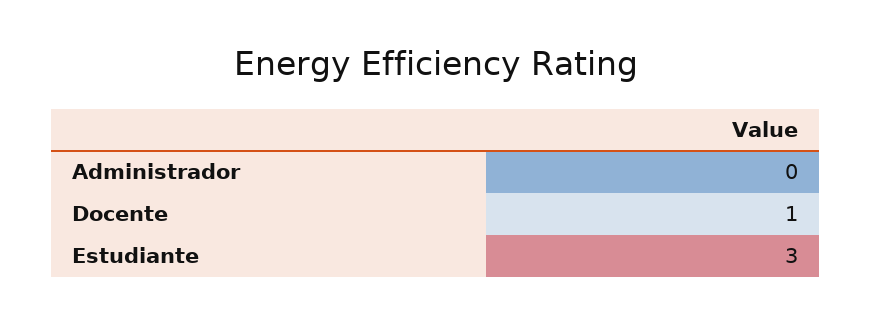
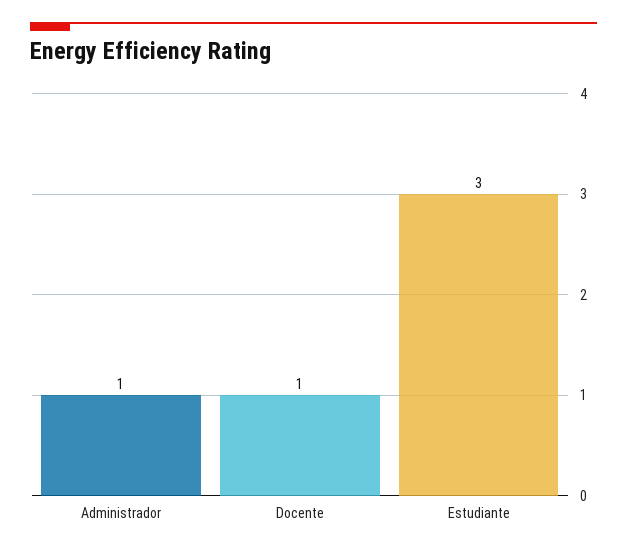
  {
-   "Administrador": 0,
+   "Administrador": 1,
    "Docente": 1,
    "Estudiante": 3
  }

